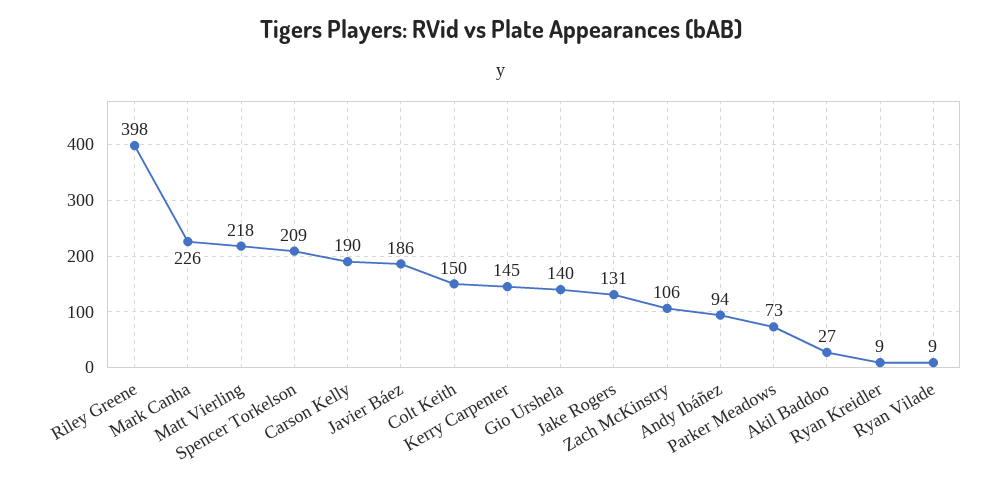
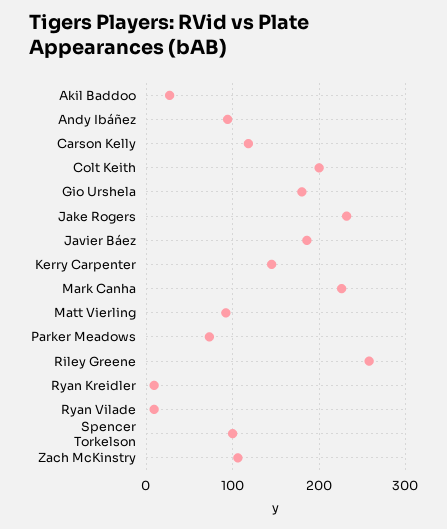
  {
-   "Riley Greene": 398,
+   "Riley Greene": 260,
    "Mark Canha": 226,
-   "Matt Vierling": 218,
+   "Matt Vierling": 90,
-   "Spencer Torkelson": 209,
+   "Spencer Torkelson": 100,
-   "Carson Kelly": 190,
+   "Carson Kelly": 120,
    "Javier Báez": 186,
-   "Colt Keith": 150,
+   "Colt Keith": 200,
    "Kerry Carpenter": 145,
-   "Gio Urshela": 140,
+   "Gio Urshela": 180,
-   "Jake Rogers": 131,
+   "Jake Rogers": 230,
    "Zach McKinstry": 106,
    "Andy Ibáñez": 94,
    "Parker Meadows": 73,
    "Akil Baddoo": 27,
    "Ryan Kreidler": 9,
    "Ryan Vilade": 9
  }

